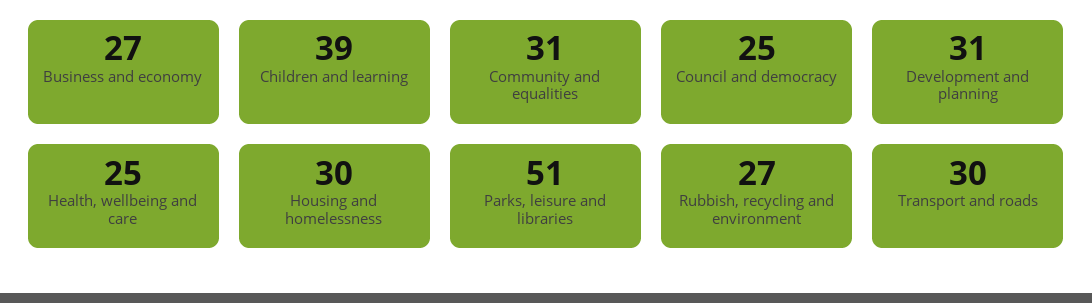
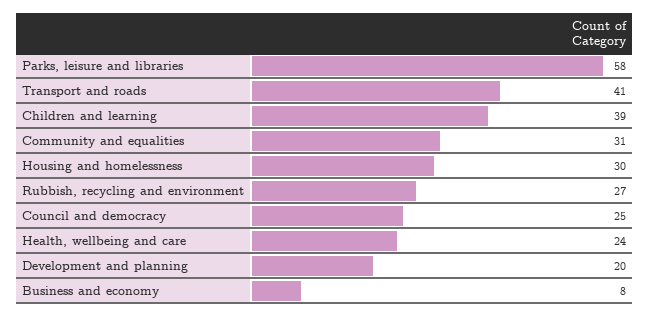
  {
-   "Business and economy": 27,
+   "Business and economy": 8,
    "Children and learning": 39,
    "Community and equalities": 31,
    "Council and democracy": 25,
-   "Development and planning": 31,
+   "Development and planning": 20,
-   "Health, wellbeing and care": 25,
+   "Health, wellbeing and care": 24,
    "Housing and homelessness": 30,
-   "Parks, leisure and libraries": 51,
+   "Parks, leisure and libraries": 58,
    "Rubbish, recycling and environment": 27,
-   "Transport and roads": 30
+   "Transport and roads": 41
  }

